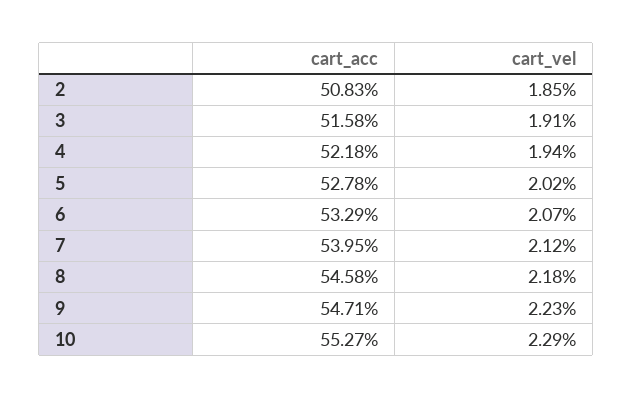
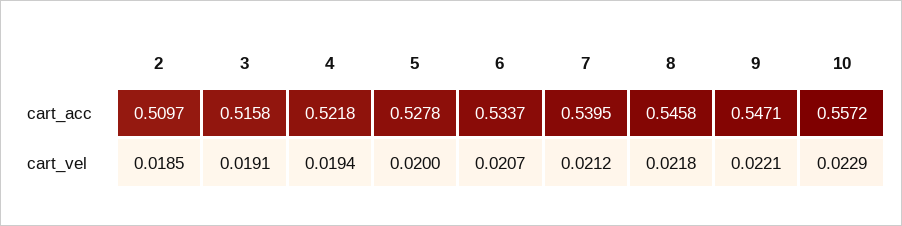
  {
    "cart_acc": {
-     "2": 0.5083,
+     "2": 0.5097,
      "3": 0.5158,
      "4": 0.5218,
      "5": 0.5278,
-     "6": 0.5329,
+     "6": 0.5337,
      "7": 0.5395,
      "8": 0.5458,
      "9": 0.5471,
-     "10": 0.5527
+     "10": 0.5572
    },
    "cart_vel": {
      "2": 0.0185,
      "3": 0.0191,
      "4": 0.0194,
-     "5": 0.0202,
+     "5": 0.02,
      "6": 0.0207,
      "7": 0.0212,
      "8": 0.0218,
-     "9": 0.0223,
+     "9": 0.0221,
      "10": 0.0229
    }
  }

